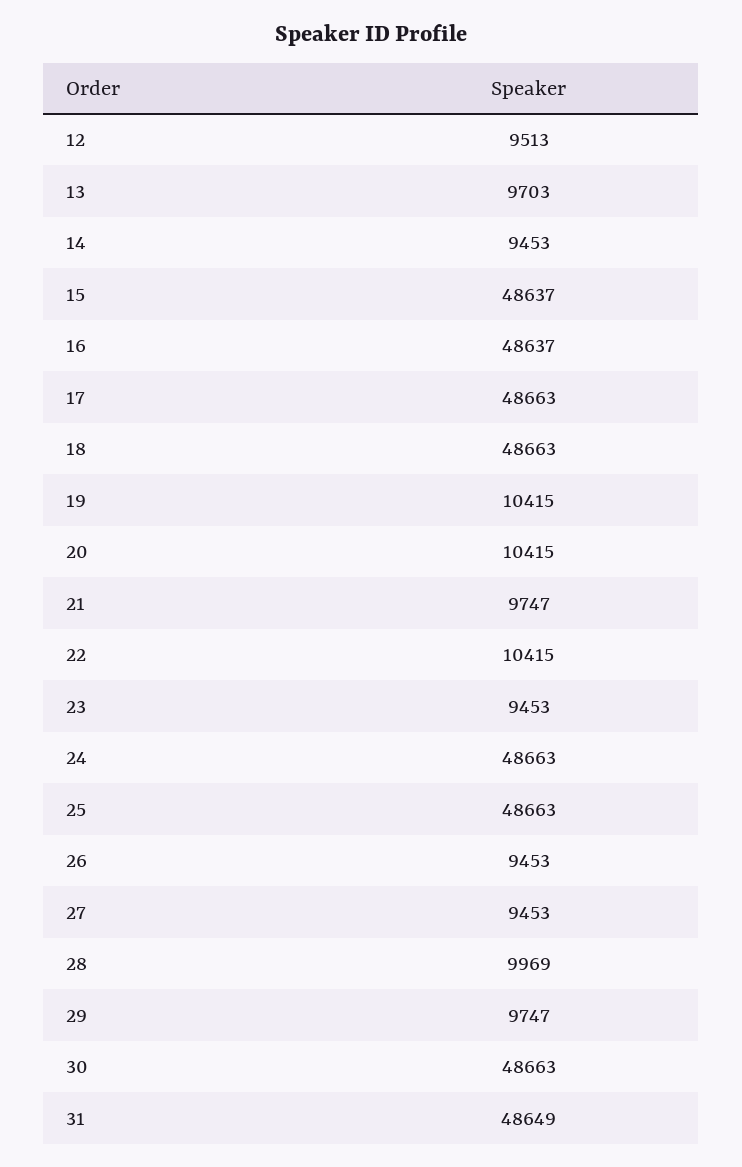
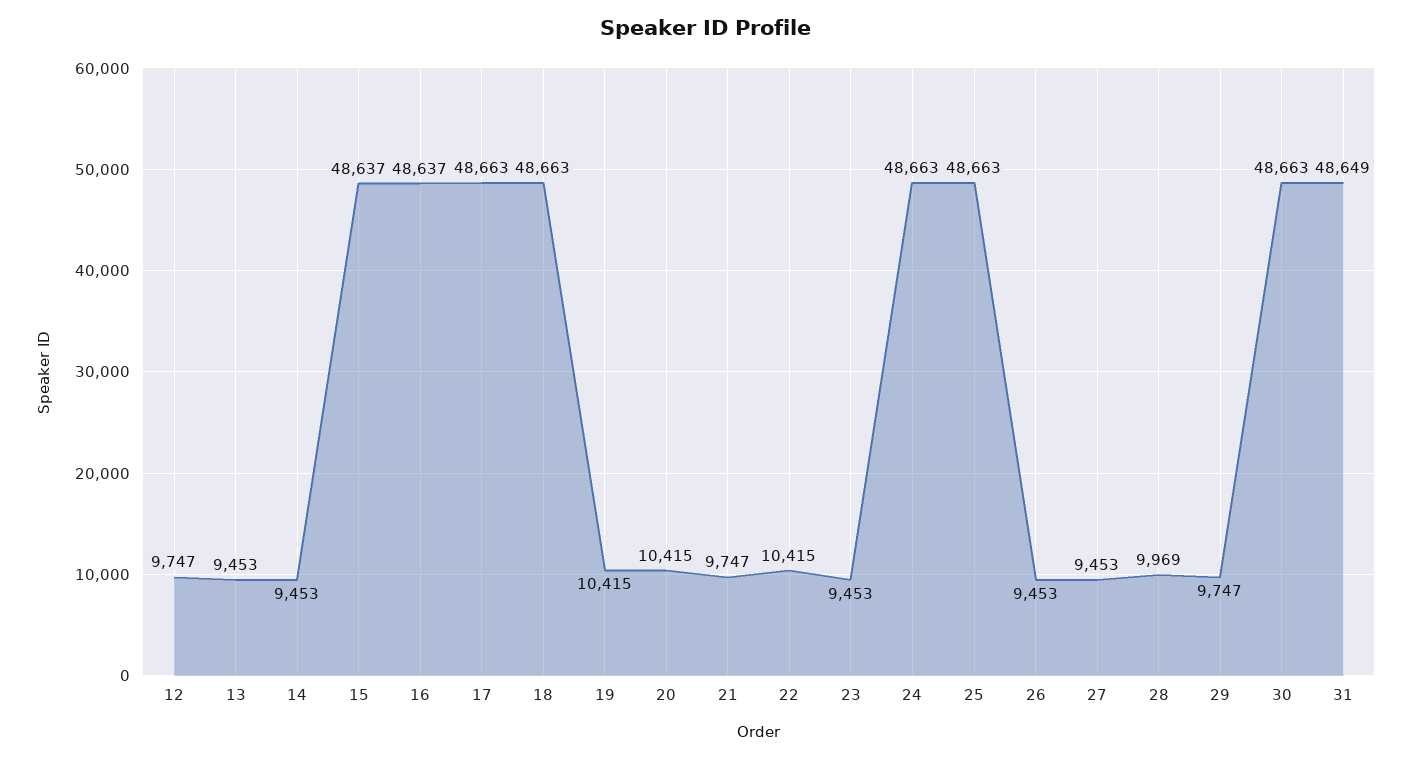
  {
-   "12": 9513,
+   "12": 9747,
-   "13": 9703,
+   "13": 9453,
    "14": 9453,
    "15": 48637,
    "16": 48637,
    "17": 48663,
    "18": 48663,
    "19": 10415,
    "20": 10415,
    "21": 9747,
    "22": 10415,
    "23": 9453,
    "24": 48663,
    "25": 48663,
    "26": 9453,
    "27": 9453,
    "28": 9969,
    "29": 9747,
    "30": 48663,
    "31": 48649
  }

